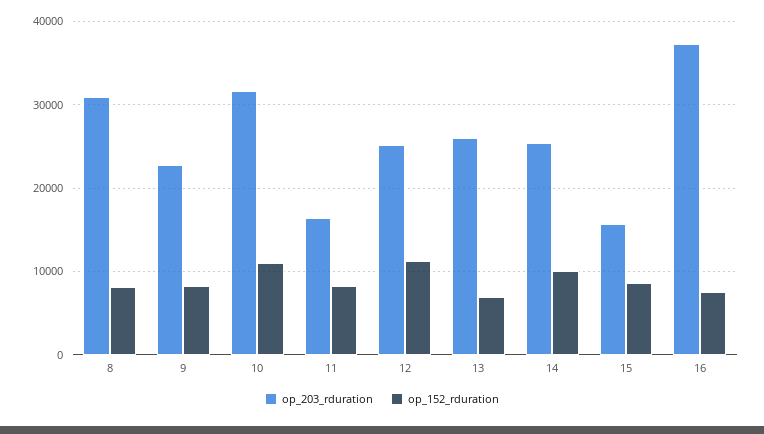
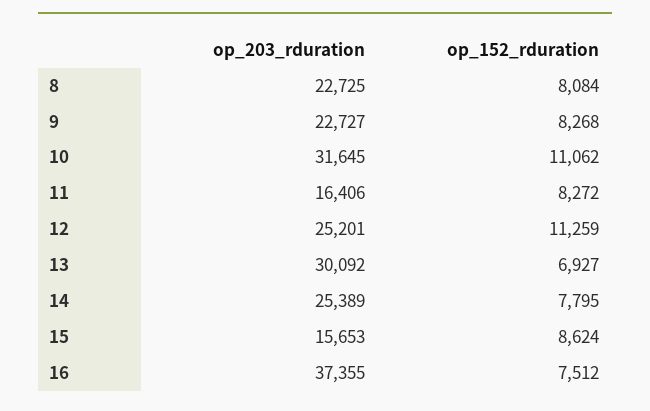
  {
    "op_203_rduration": {
-     "8": 31000,
+     "8": 22725,
      "9": 22727,
      "10": 31645,
      "11": 16406,
      "12": 25201,
-     "13": 26000,
+     "13": 30092,
      "14": 25389,
      "15": 15653,
      "16": 37355
    },
    "op_152_rduration": {
      "8": 8084,
      "9": 8268,
      "10": 11062,
      "11": 8272,
      "12": 11259,
      "13": 6927,
-     "14": 10000,
+     "14": 7795,
      "15": 8624,
      "16": 7512
    }
  }

